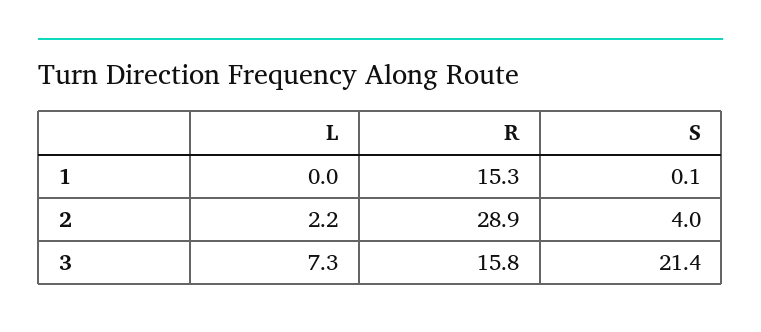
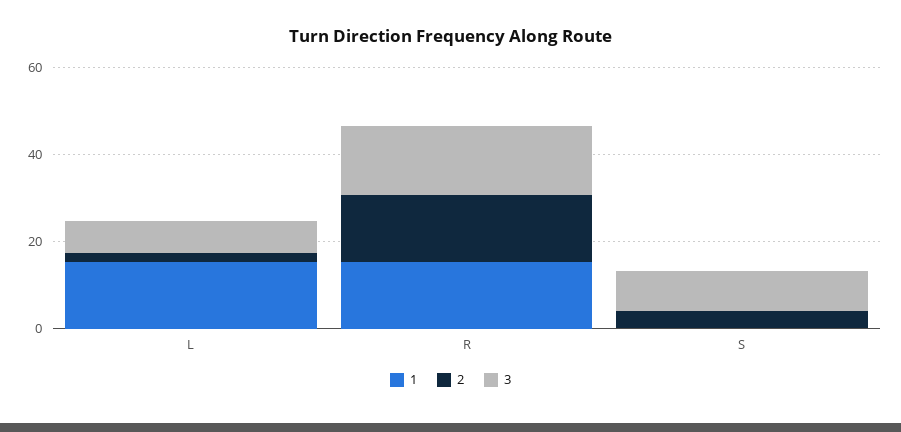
  {
    "1": {
-     "L": 0,
+     "L": 15,
      "R": 15.3,
      "S": 0.1
    },
    "2": {
      "L": 2.2,
-     "R": 28.9,
+     "R": 15,
      "S": 4
    },
    "3": {
      "L": 7.3,
      "R": 15.8,
-     "S": 21.4
+     "S": 10
    }
  }

